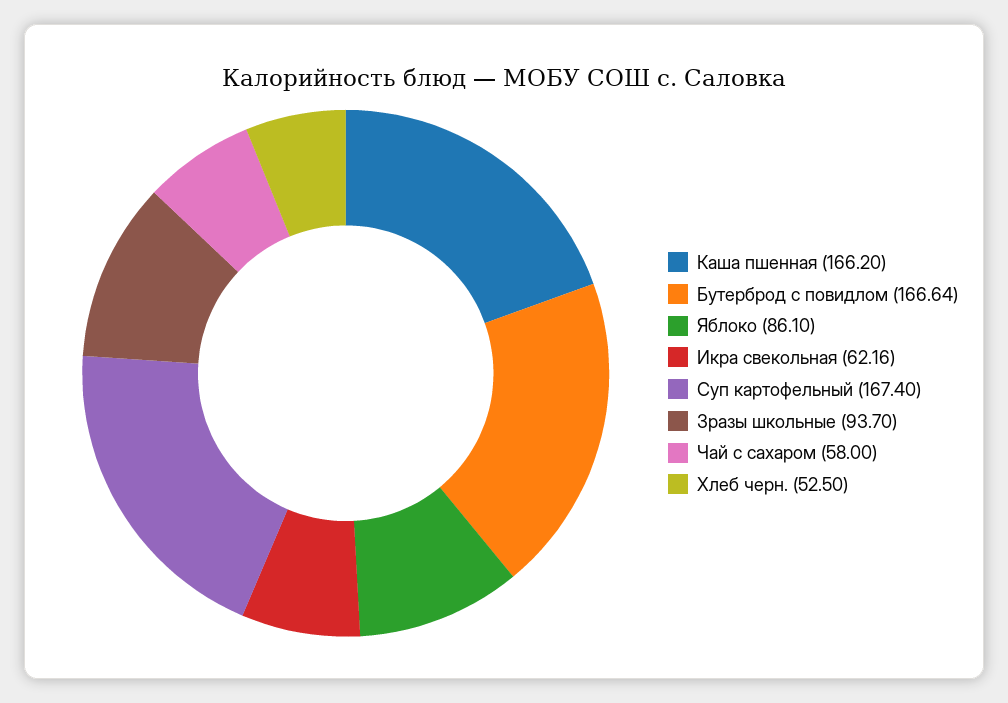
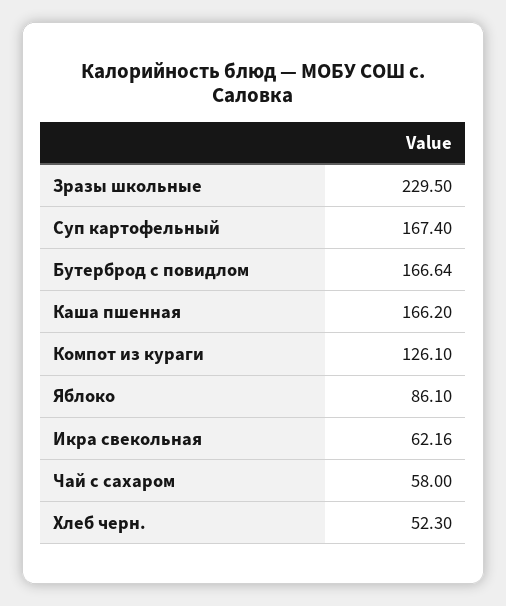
  {
    "Каша пшенная": 166.2,
    "Бутерброд с повидлом": 166.64,
    "Яблоко": 86.1,
    "Икра свекольная": 62.16,
    "Суп картофельный": 167.4,
-   "Зразы школьные": 93.7,
+   "Зразы школьные": 229.5,
    "Чай с сахаром": 58,
-   "Хлеб черн.": 52.5
+   "Хлеб черн.": 52.3,
+   "Компот из кураги": 126.1
  }

